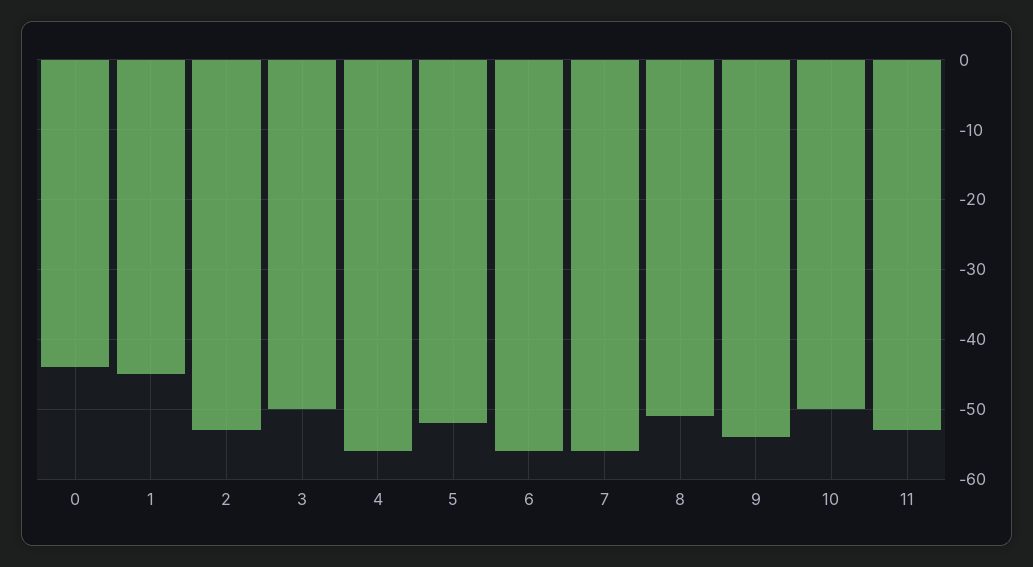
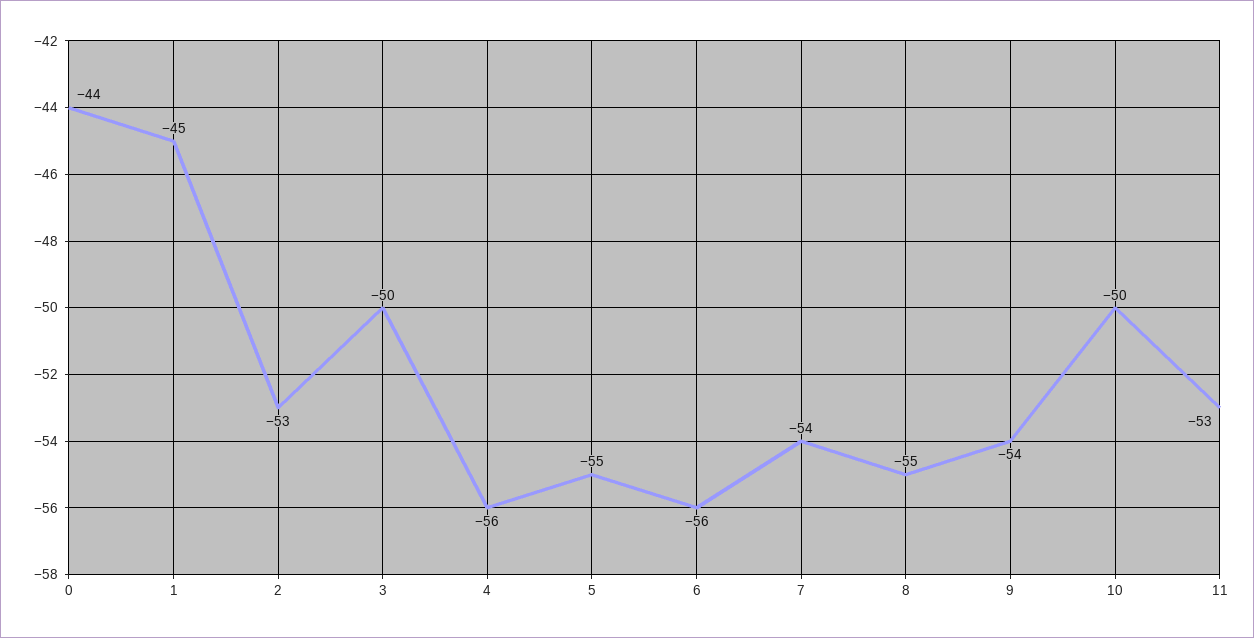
  {
    "0": -44,
    "1": -45,
    "2": -53,
    "3": -50,
    "4": -56,
-   "5": -52,
+   "5": -55,
    "6": -56,
-   "7": -56,
+   "7": -54,
-   "8": -51,
+   "8": -55,
    "9": -54,
    "10": -50,
    "11": -53
  }

